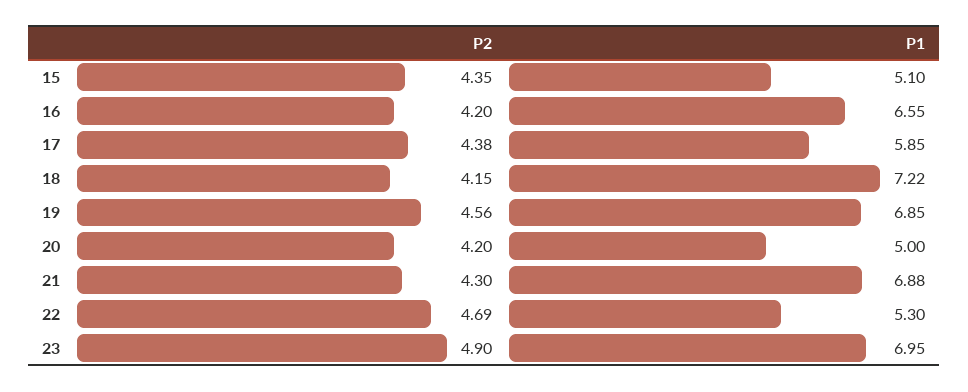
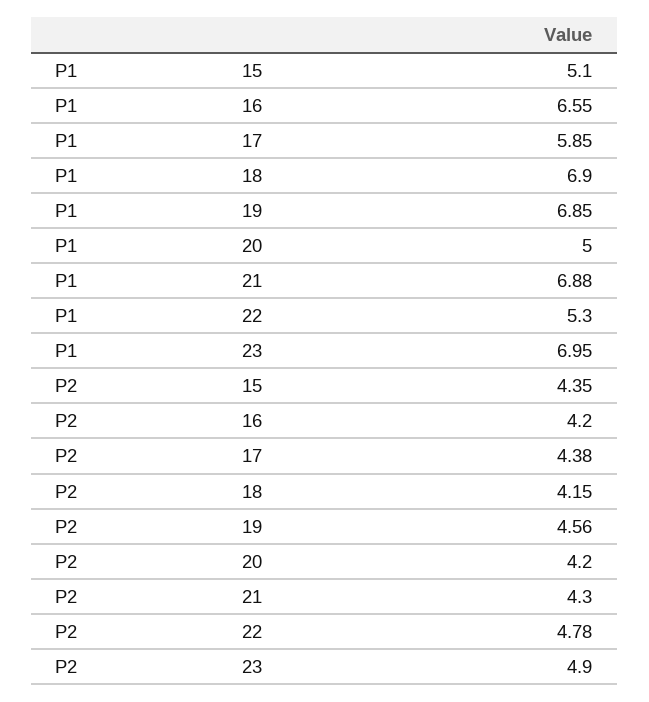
  {
    "P2": {
      "15": 4.35,
      "16": 4.2,
      "17": 4.38,
      "18": 4.15,
      "19": 4.56,
      "20": 4.2,
      "21": 4.3,
-     "22": 4.69,
+     "22": 4.78,
      "23": 4.9
    },
    "P1": {
      "15": 5.1,
      "16": 6.55,
      "17": 5.85,
-     "18": 7.22,
+     "18": 6.9,
      "19": 6.85,
      "20": 5,
      "21": 6.88,
      "22": 5.3,
      "23": 6.95
    }
  }

